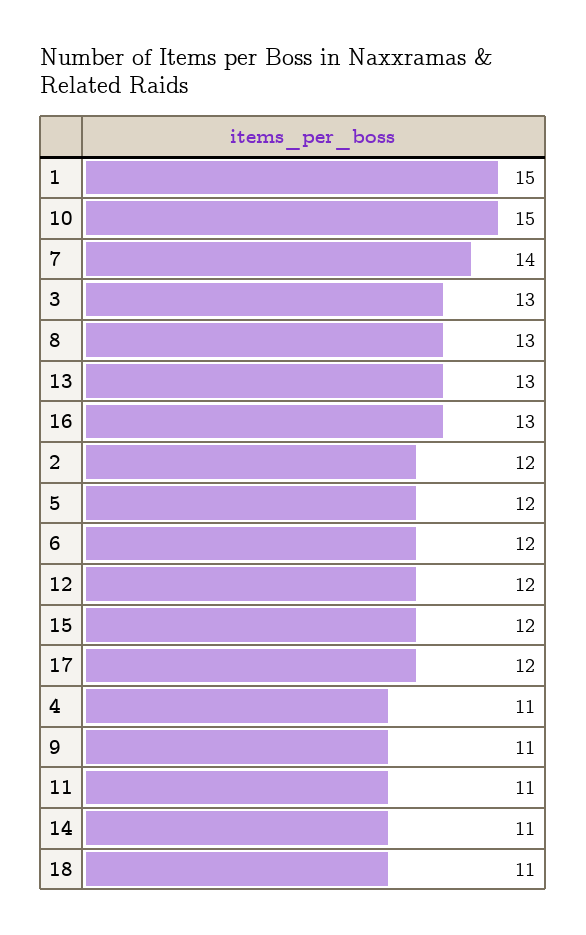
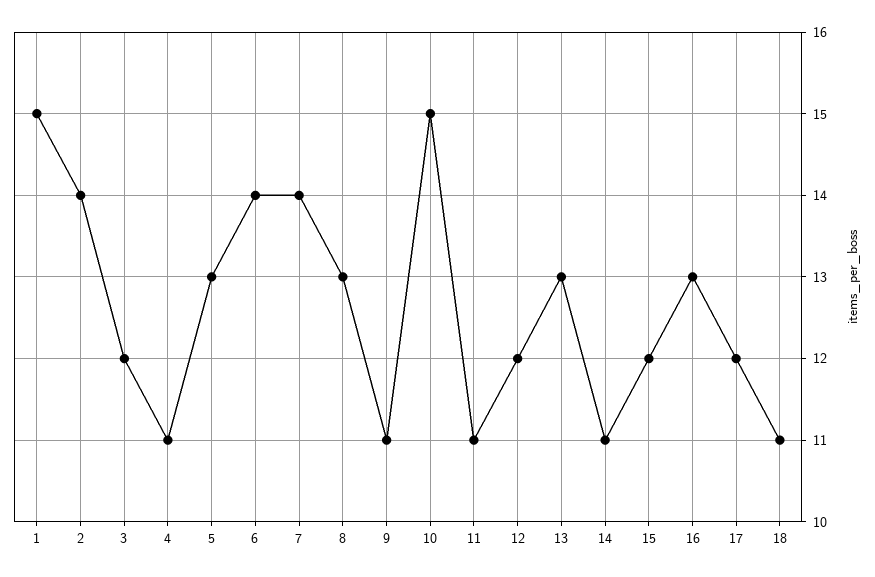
  {
    "1": 15,
    "10": 15,
    "7": 14,
-   "3": 13,
+   "3": 12,
    "8": 13,
    "13": 13,
    "16": 13,
-   "2": 12,
+   "2": 14,
-   "5": 12,
+   "5": 13,
-   "6": 12,
+   "6": 14,
    "12": 12,
    "15": 12,
    "17": 12,
    "4": 11,
    "9": 11,
    "11": 11,
    "14": 11,
    "18": 11
  }

